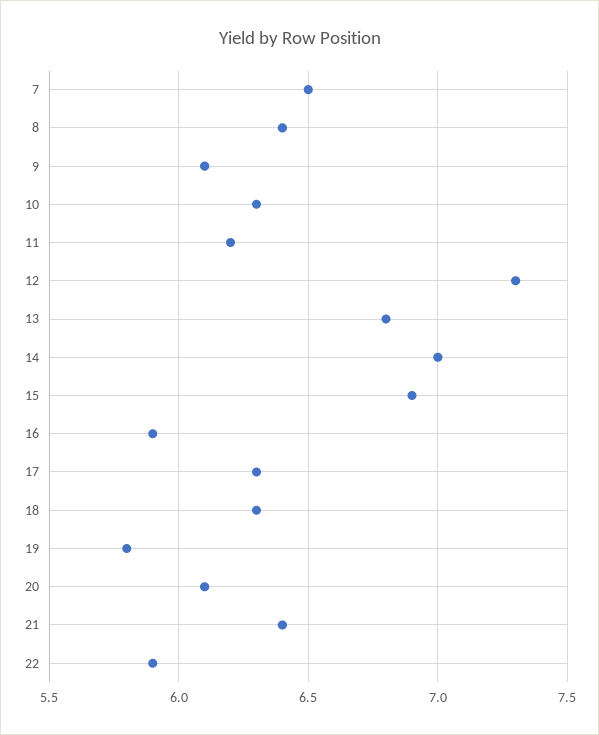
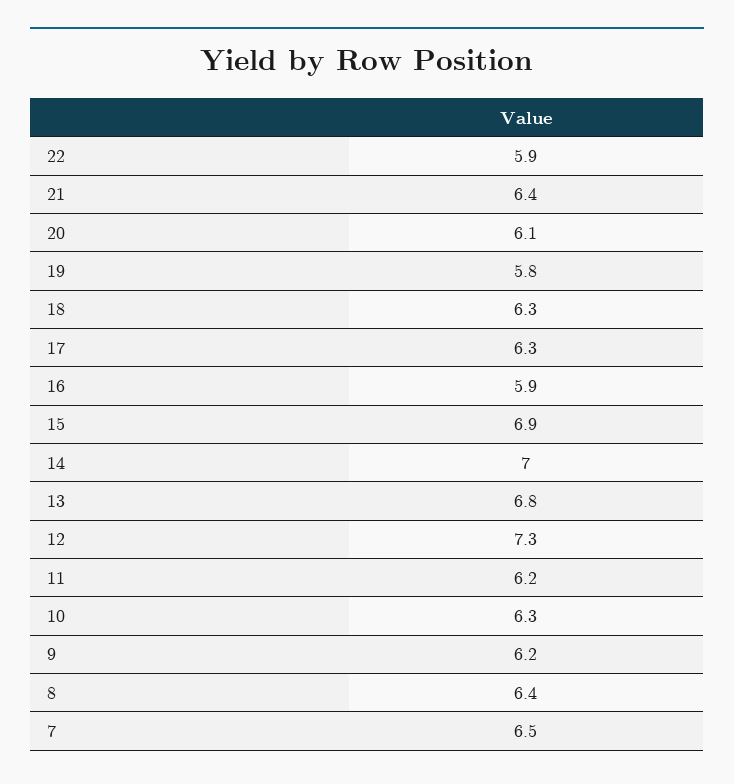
  {
    "7": 6.5,
    "8": 6.4,
-   "9": 6.1,
+   "9": 6.2,
    "10": 6.3,
    "11": 6.2,
    "12": 7.3,
    "13": 6.8,
    "14": 7,
    "15": 6.9,
    "16": 5.9,
    "17": 6.3,
    "18": 6.3,
    "19": 5.8,
    "20": 6.1,
    "21": 6.4,
    "22": 5.9
  }

